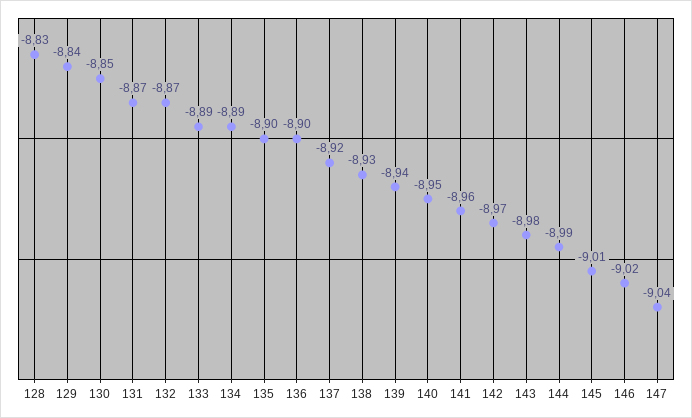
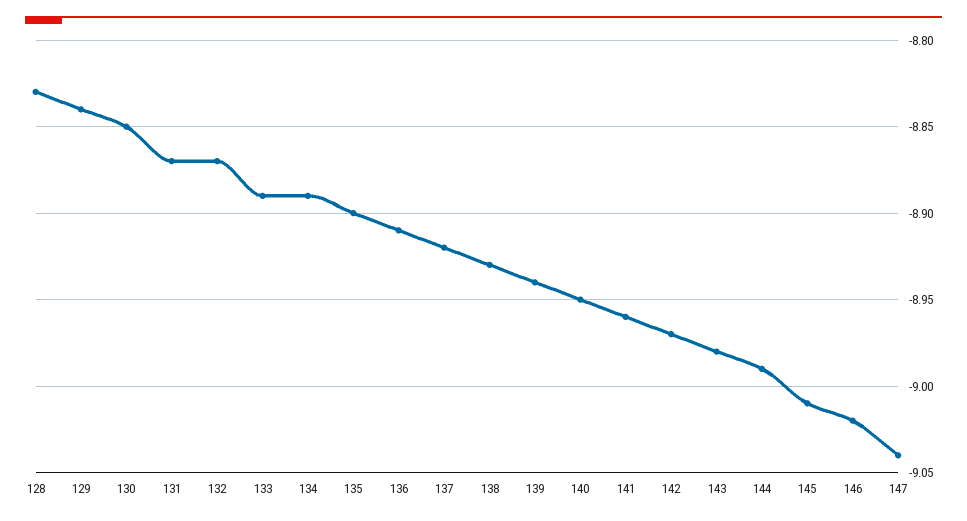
  {
    "128": -8.83,
    "129": -8.84,
    "130": -8.85,
    "131": -8.87,
    "132": -8.87,
    "133": -8.89,
    "134": -8.89,
    "135": -8.9,
-   "136": -8.9,
+   "136": -8.91,
    "137": -8.92,
    "138": -8.93,
    "139": -8.94,
    "140": -8.95,
    "141": -8.96,
    "142": -8.97,
    "143": -8.98,
    "144": -8.99,
    "145": -9.01,
    "146": -9.02,
    "147": -9.04
  }

